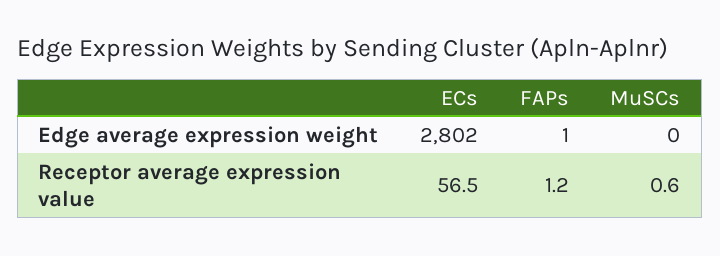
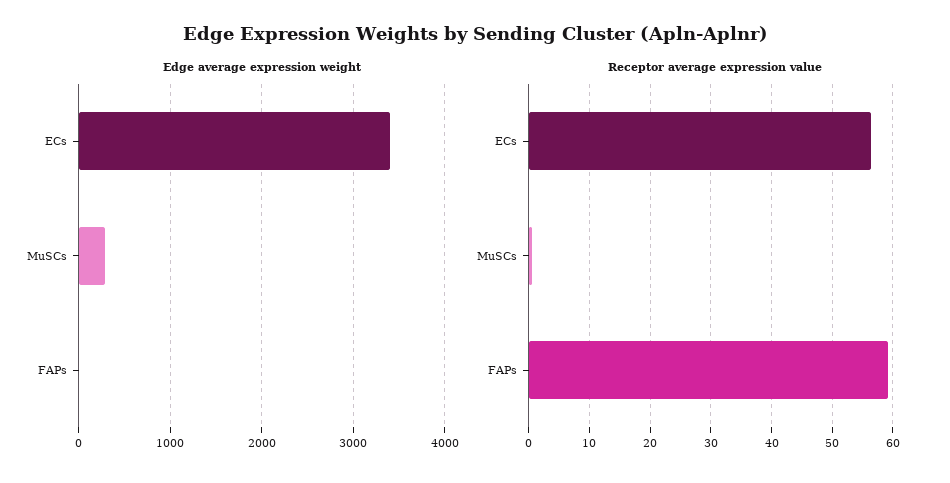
  {
    "Edge average expression weight": {
-     "ECs": 2802,
+     "ECs": 3400,
      "FAPs": 1,
-     "MuSCs": 0
+     "MuSCs": 300
    },
    "Receptor average expression value": {
      "ECs": 56.5,
-     "FAPs": 1.2,
+     "FAPs": 59,
      "MuSCs": 0.6
    }
  }

